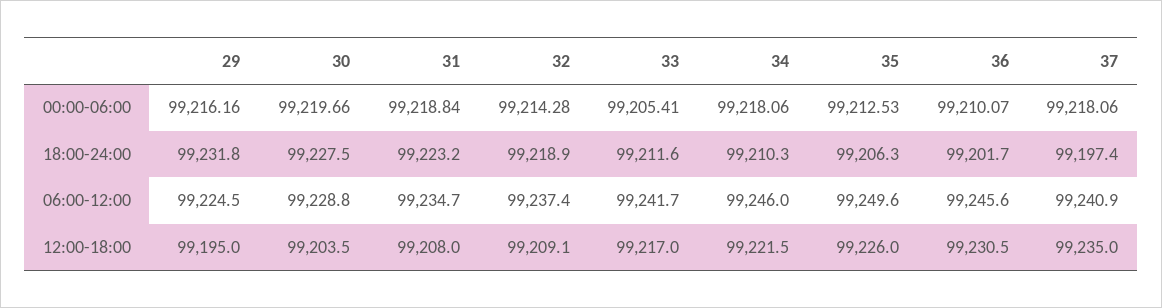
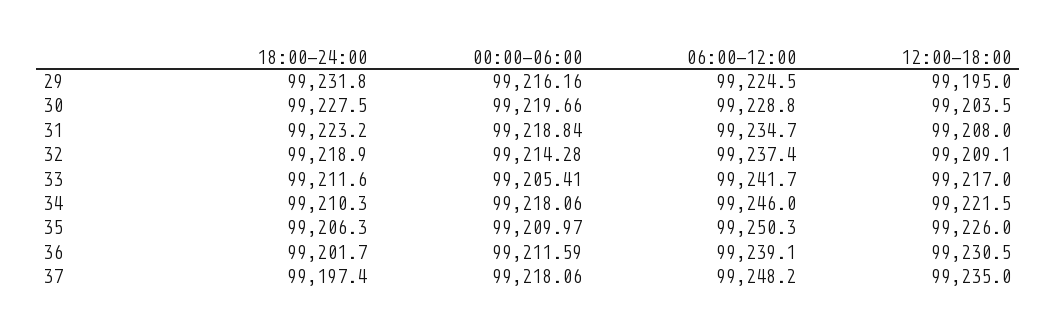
  {
    "29": {
      "00:00-06:00": 99216.16,
      "18:00-24:00": 99231.8,
      "06:00-12:00": 99224.5,
      "12:00-18:00": 99195
    },
    "30": {
      "00:00-06:00": 99219.66,
      "18:00-24:00": 99227.5,
      "06:00-12:00": 99228.8,
      "12:00-18:00": 99203.5
    },
    "31": {
      "00:00-06:00": 99218.84,
      "18:00-24:00": 99223.2,
      "06:00-12:00": 99234.7,
      "12:00-18:00": 99208
    },
    "32": {
      "00:00-06:00": 99214.28,
      "18:00-24:00": 99218.9,
      "06:00-12:00": 99237.4,
      "12:00-18:00": 99209.1
    },
    "33": {
      "00:00-06:00": 99205.41,
      "18:00-24:00": 99211.6,
      "06:00-12:00": 99241.7,
      "12:00-18:00": 99217
    },
    "34": {
      "00:00-06:00": 99218.06,
      "18:00-24:00": 99210.3,
      "06:00-12:00": 99246,
      "12:00-18:00": 99221.5
    },
    "35": {
-     "00:00-06:00": 99212.53,
+     "00:00-06:00": 99209.97,
      "18:00-24:00": 99206.3,
-     "06:00-12:00": 99249.6,
+     "06:00-12:00": 99250.3,
      "12:00-18:00": 99226
    },
    "36": {
-     "00:00-06:00": 99210.07,
+     "00:00-06:00": 99211.59,
      "18:00-24:00": 99201.7,
-     "06:00-12:00": 99245.6,
+     "06:00-12:00": 99239.1,
      "12:00-18:00": 99230.5
    },
    "37": {
      "00:00-06:00": 99218.06,
      "18:00-24:00": 99197.4,
-     "06:00-12:00": 99240.9,
+     "06:00-12:00": 99248.2,
      "12:00-18:00": 99235
    }
  }

